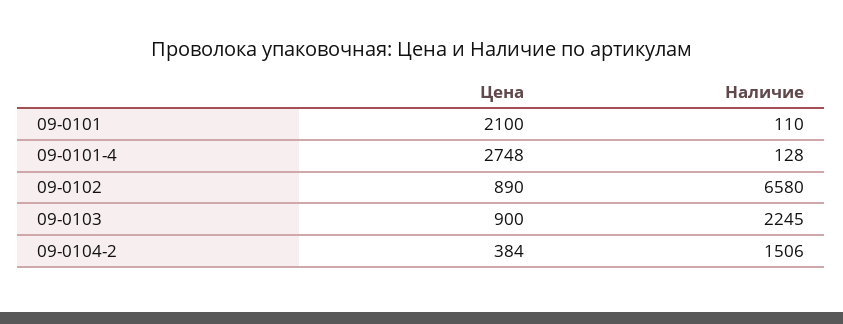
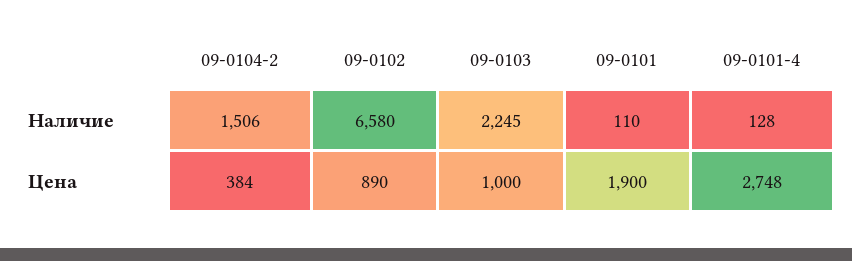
  {
    "Цена": {
-     "09-0101": 2100,
+     "09-0101": 1900,
      "09-0101-4": 2748,
      "09-0102": 890,
-     "09-0103": 900,
+     "09-0103": 1000,
      "09-0104-2": 384
    },
    "Наличие": {
      "09-0101": 110,
      "09-0101-4": 128,
      "09-0102": 6580,
      "09-0103": 2245,
      "09-0104-2": 1506
    }
  }

